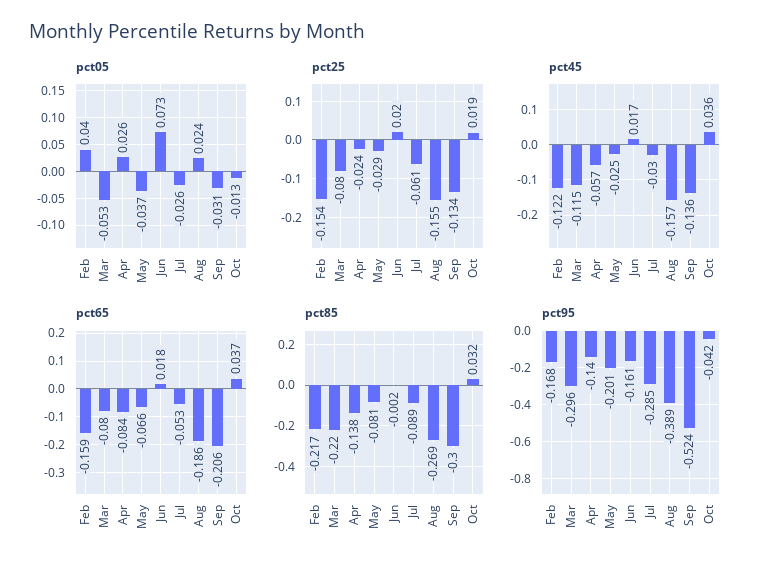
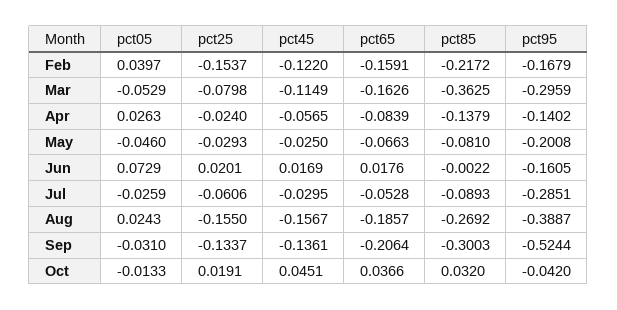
  {
    "pct05": {
      "Feb": 0.0397,
      "Mar": -0.0529,
      "Apr": 0.0263,
-     "May": -0.037,
+     "May": -0.046,
      "Jun": 0.0729,
      "Jul": -0.0259,
      "Aug": 0.0243,
      "Sep": -0.031,
      "Oct": -0.0133
    },
    "pct25": {
      "Feb": -0.1537,
      "Mar": -0.0798,
      "Apr": -0.024,
      "May": -0.0293,
      "Jun": 0.0201,
      "Jul": -0.0606,
      "Aug": -0.155,
      "Sep": -0.1337,
      "Oct": 0.0191
    },
    "pct45": {
      "Feb": -0.122,
      "Mar": -0.1149,
      "Apr": -0.0565,
      "May": -0.025,
      "Jun": 0.0169,
      "Jul": -0.0295,
      "Aug": -0.1567,
      "Sep": -0.1361,
-     "Oct": 0.036
+     "Oct": 0.0451
    },
    "pct65": {
      "Feb": -0.1591,
-     "Mar": -0.08,
+     "Mar": -0.1626,
      "Apr": -0.0839,
      "May": -0.0663,
      "Jun": 0.0176,
      "Jul": -0.0528,
      "Aug": -0.1857,
      "Sep": -0.2064,
      "Oct": 0.0366
    },
    "pct85": {
      "Feb": -0.2172,
-     "Mar": -0.22,
+     "Mar": -0.3625,
      "Apr": -0.1379,
      "May": -0.081,
      "Jun": -0.0022,
      "Jul": -0.0893,
      "Aug": -0.2692,
      "Sep": -0.3003,
      "Oct": 0.032
    },
    "pct95": {
      "Feb": -0.1679,
      "Mar": -0.2959,
      "Apr": -0.1402,
      "May": -0.2008,
      "Jun": -0.1605,
      "Jul": -0.2851,
      "Aug": -0.3887,
      "Sep": -0.5244,
      "Oct": -0.042
    }
  }

